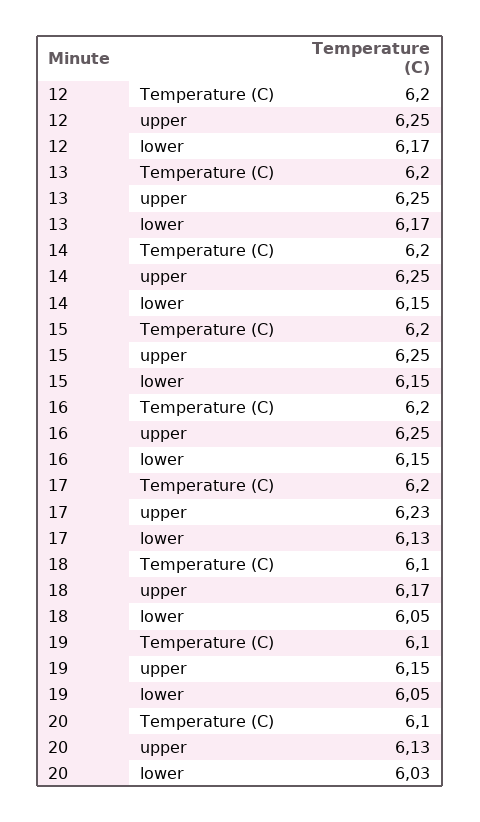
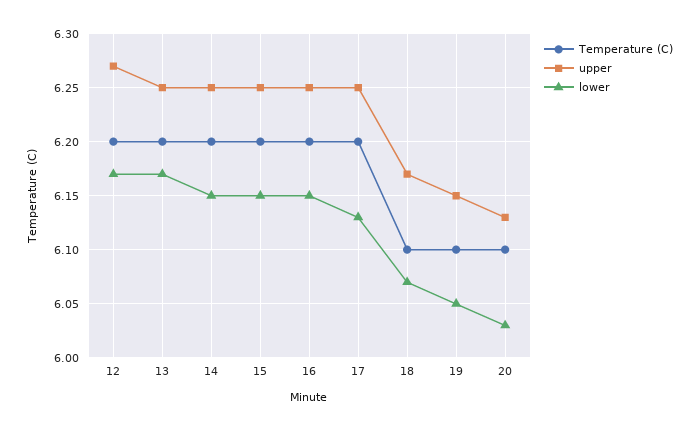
  {
    "Temperature (C)": {
      "12": 6.2,
      "13": 6.2,
      "14": 6.2,
      "15": 6.2,
      "16": 6.2,
      "17": 6.2,
      "18": 6.1,
      "19": 6.1,
      "20": 6.1
    },
    "upper": {
-     "12": 6.25,
+     "12": 6.27,
      "13": 6.25,
      "14": 6.25,
      "15": 6.25,
      "16": 6.25,
-     "17": 6.23,
+     "17": 6.25,
      "18": 6.17,
      "19": 6.15,
      "20": 6.13
    },
    "lower": {
      "12": 6.17,
      "13": 6.17,
      "14": 6.15,
      "15": 6.15,
      "16": 6.15,
      "17": 6.13,
-     "18": 6.05,
+     "18": 6.07,
      "19": 6.05,
      "20": 6.03
    }
  }

